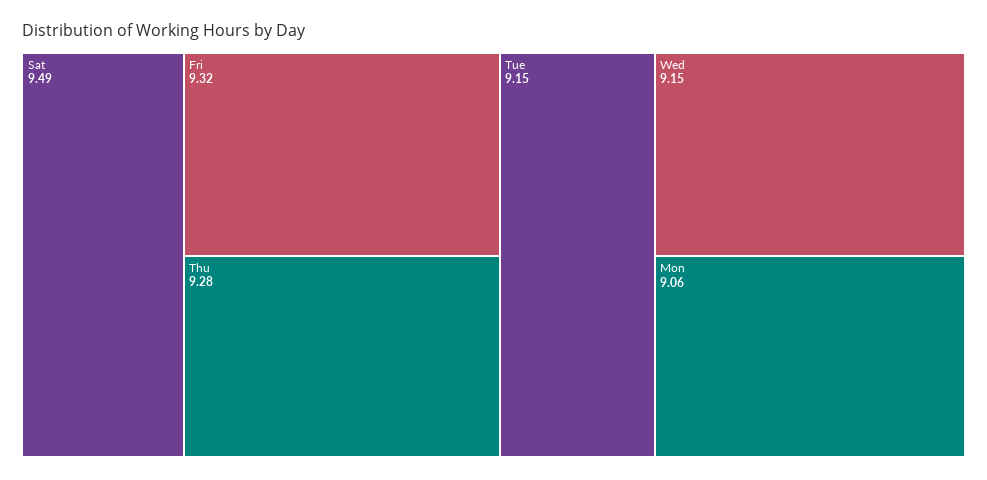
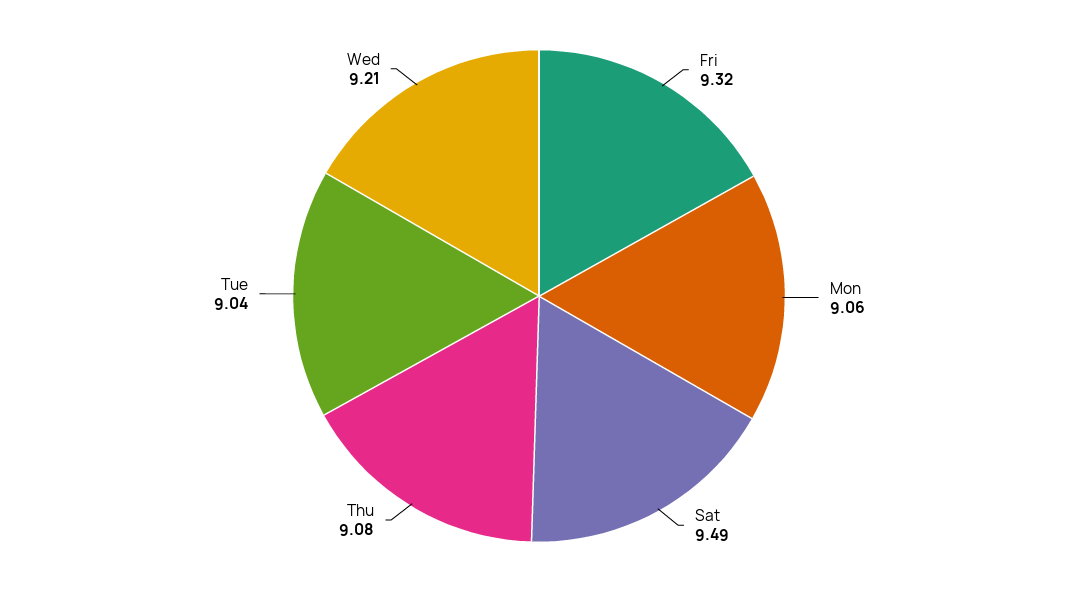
  {
    "Sat": 9.49,
    "Fri": 9.32,
-   "Thu": 9.28,
+   "Thu": 9.08,
-   "Tue": 9.15,
+   "Tue": 9.04,
-   "Wed": 9.15,
+   "Wed": 9.21,
    "Mon": 9.06
  }

